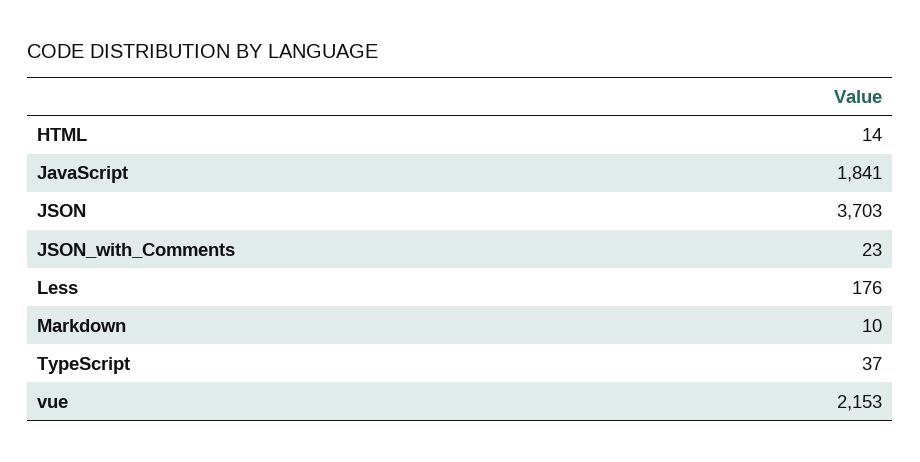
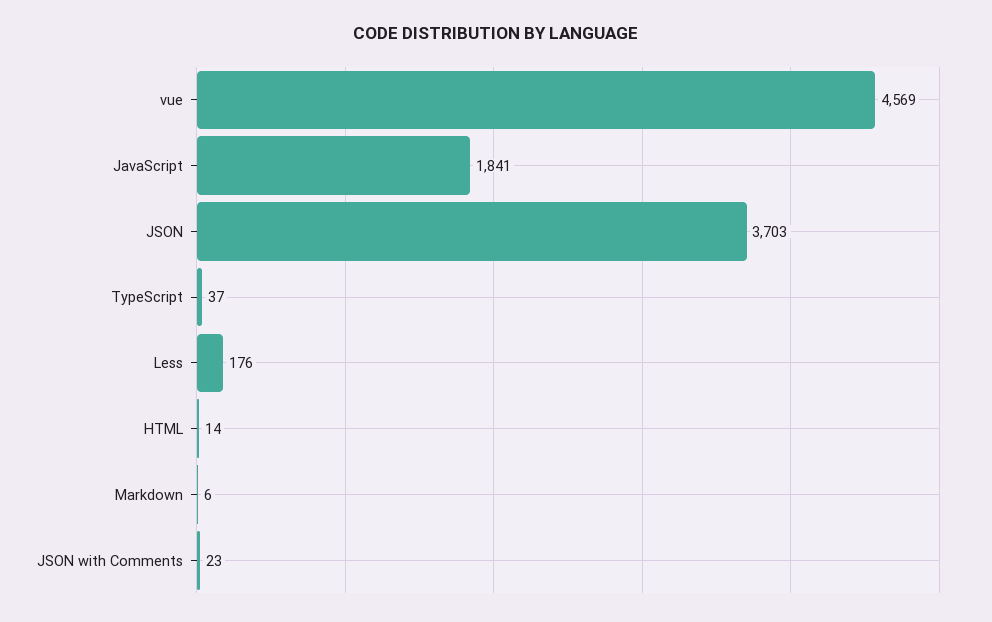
  {
    "HTML": 14,
    "JavaScript": 1841,
    "JSON": 3703,
    "JSON_with_Comments": 23,
    "Less": 176,
-   "Markdown": 10,
+   "Markdown": 6,
    "TypeScript": 37,
-   "vue": 2153
+   "vue": 4569
  }

